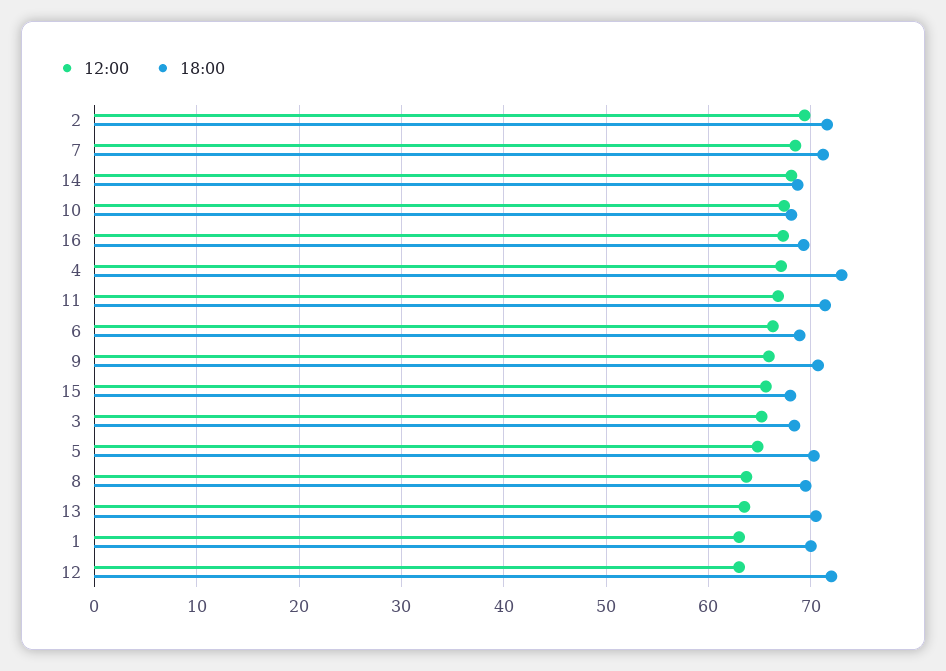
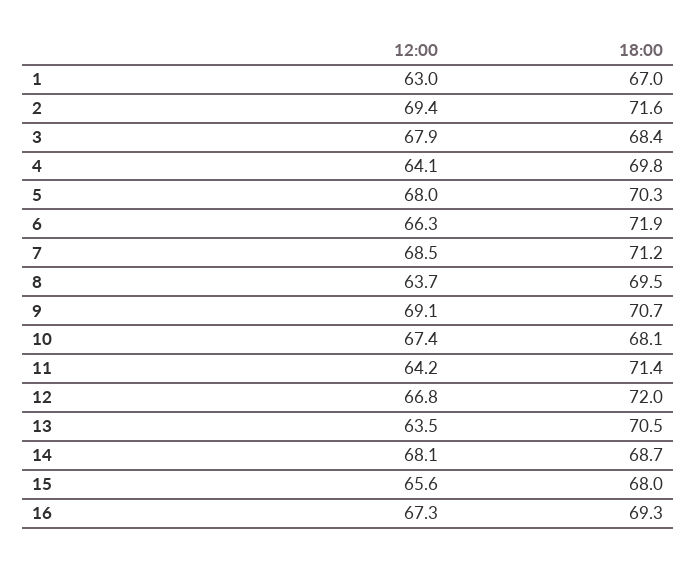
  {
    "12:00": {
      "2": 69.4,
      "7": 68.5,
      "14": 68.1,
      "10": 67.4,
      "16": 67.3,
-     "4": 67,
+     "4": 64.1,
-     "11": 67,
+     "11": 64.2,
      "6": 66.3,
-     "9": 66,
+     "9": 69.1,
      "15": 65.6,
-     "3": 65,
+     "3": 67.9,
-     "5": 65,
+     "5": 68,
      "8": 63.7,
      "13": 63.5,
      "1": 63,
-     "12": 63
+     "12": 66.8
    },
    "18:00": {
      "2": 71.6,
      "7": 71.2,
      "14": 68.7,
      "10": 68.1,
      "16": 69.3,
-     "4": 73,
+     "4": 69.8,
      "11": 71.4,
-     "6": 69,
+     "6": 71.9,
      "9": 70.7,
      "15": 68,
      "3": 68.4,
      "5": 70.3,
      "8": 69.5,
      "13": 70.5,
-     "1": 70,
+     "1": 67,
      "12": 72
    }
  }

